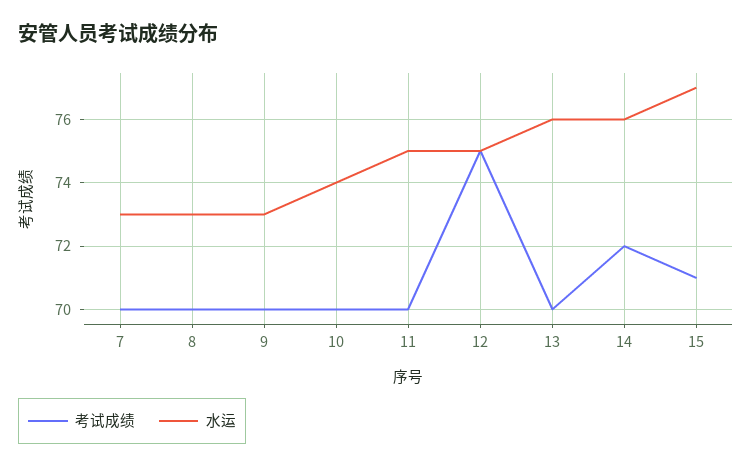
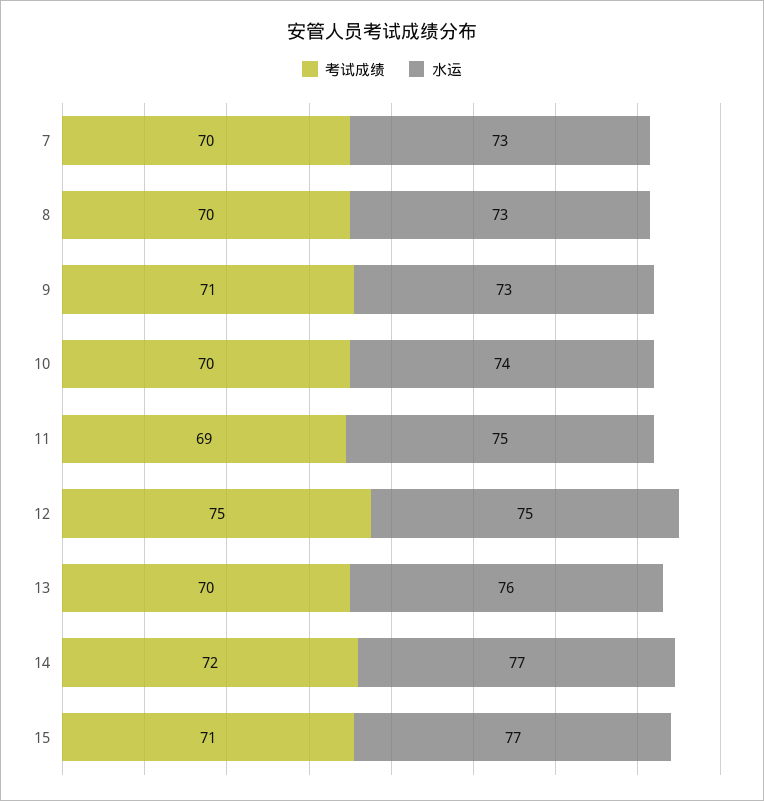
  {
    "考试成绩": {
      "7": 70,
      "8": 70,
-     "9": 70,
+     "9": 71,
      "10": 70,
-     "11": 70,
+     "11": 69,
      "12": 75,
      "13": 70,
      "14": 72,
      "15": 71
    },
    "水运": {
      "7": 73,
      "8": 73,
      "9": 73,
      "10": 74,
      "11": 75,
      "12": 75,
      "13": 76,
-     "14": 76,
+     "14": 77,
      "15": 77
    }
  }

